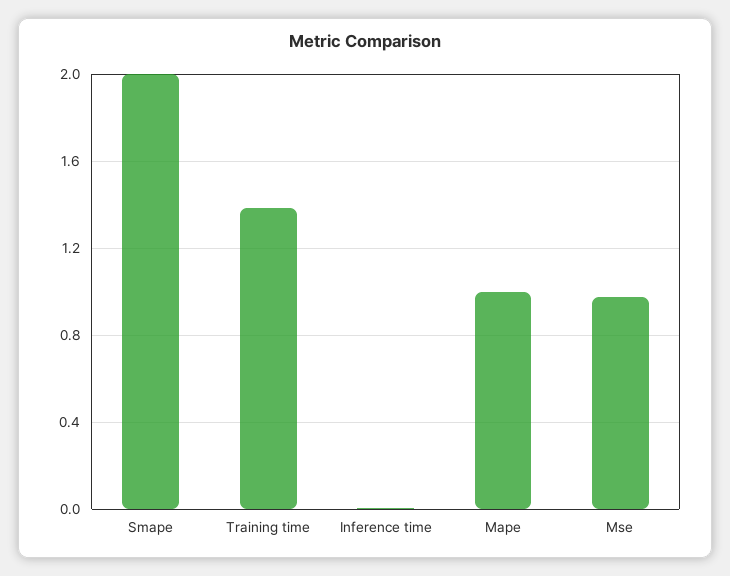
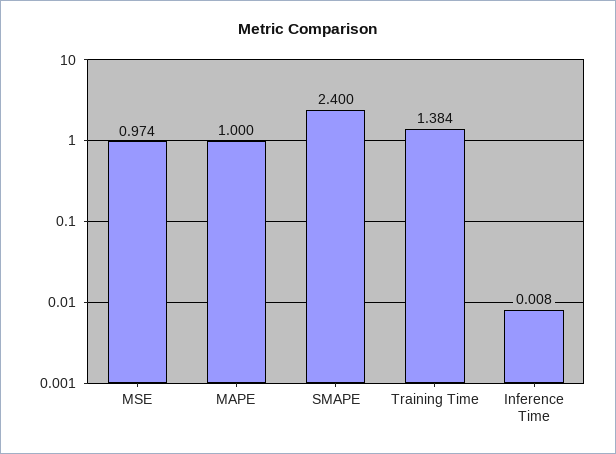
  {
-   "Smape": 2,
+   "Smape": 2.4,
    "Training time": 1.384,
    "Inference time": 0.008,
    "Mape": 1,
    "Mse": 0.974
  }

